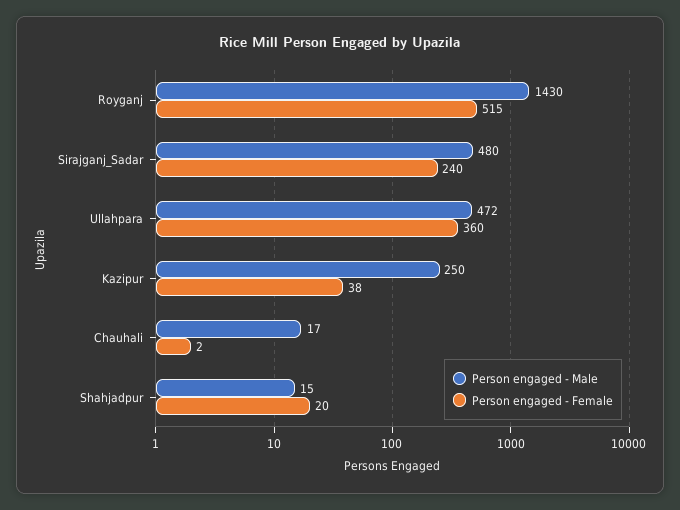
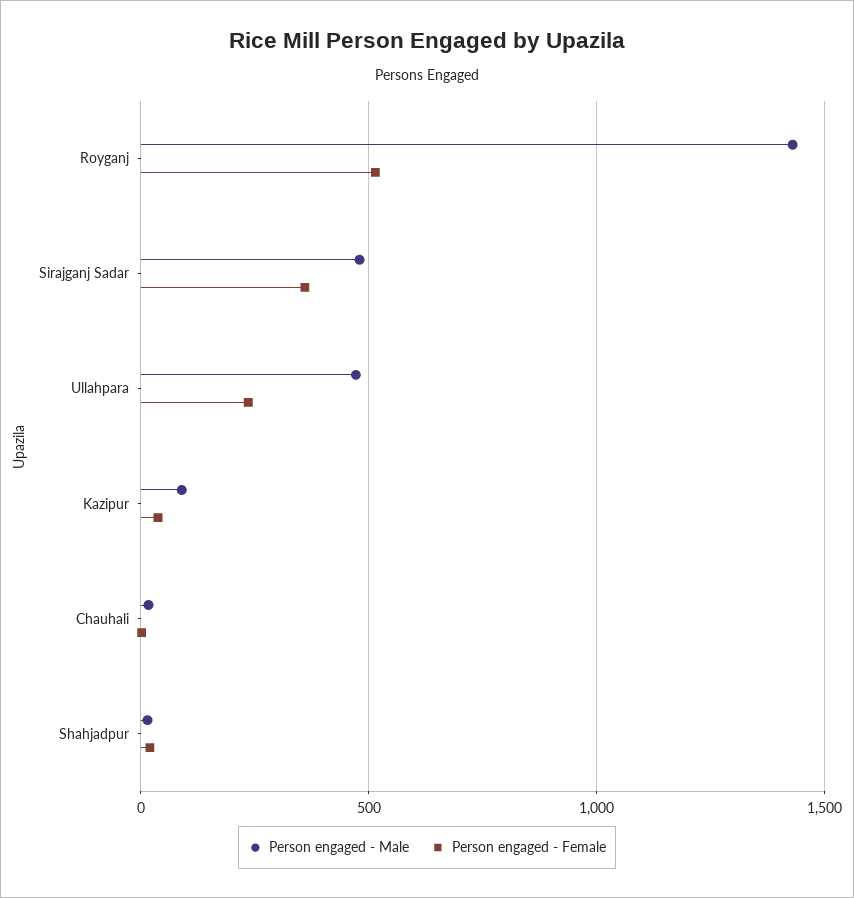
  {
    "Person engaged - Male": {
      "Royganj": 1430,
      "Sirajganj_Sadar": 480,
      "Ullahpara": 472,
-     "Kazipur": 250,
+     "Kazipur": 100,
      "Chauhali": 17,
      "Shahjadpur": 15
    },
    "Person engaged - Female": {
      "Royganj": 515,
-     "Sirajganj_Sadar": 240,
+     "Sirajganj_Sadar": 350,
-     "Ullahpara": 360,
+     "Ullahpara": 250,
      "Kazipur": 38,
      "Chauhali": 2,
      "Shahjadpur": 20
    }
  }

